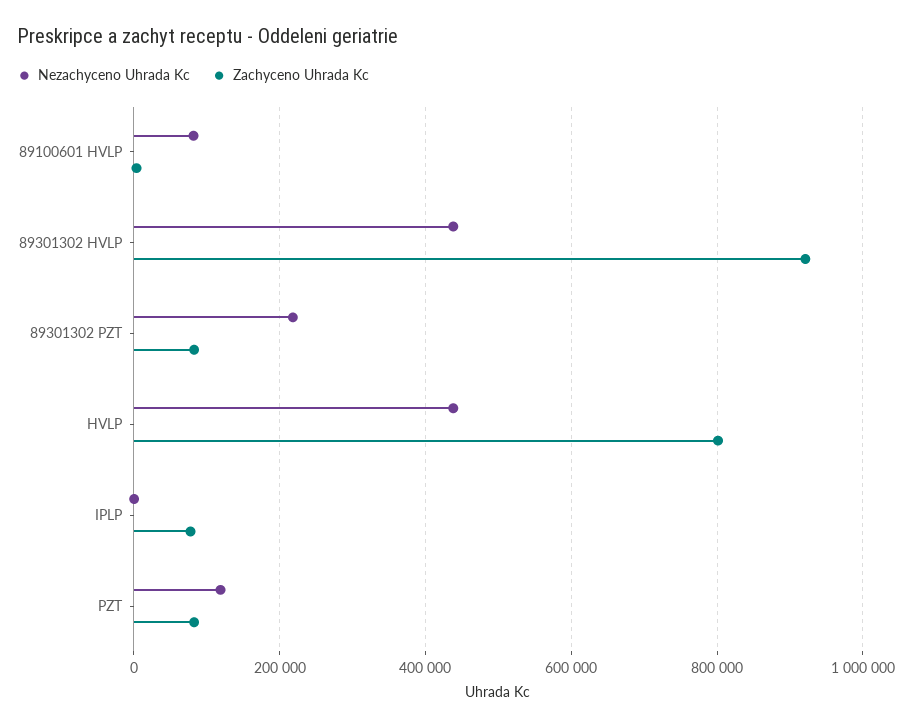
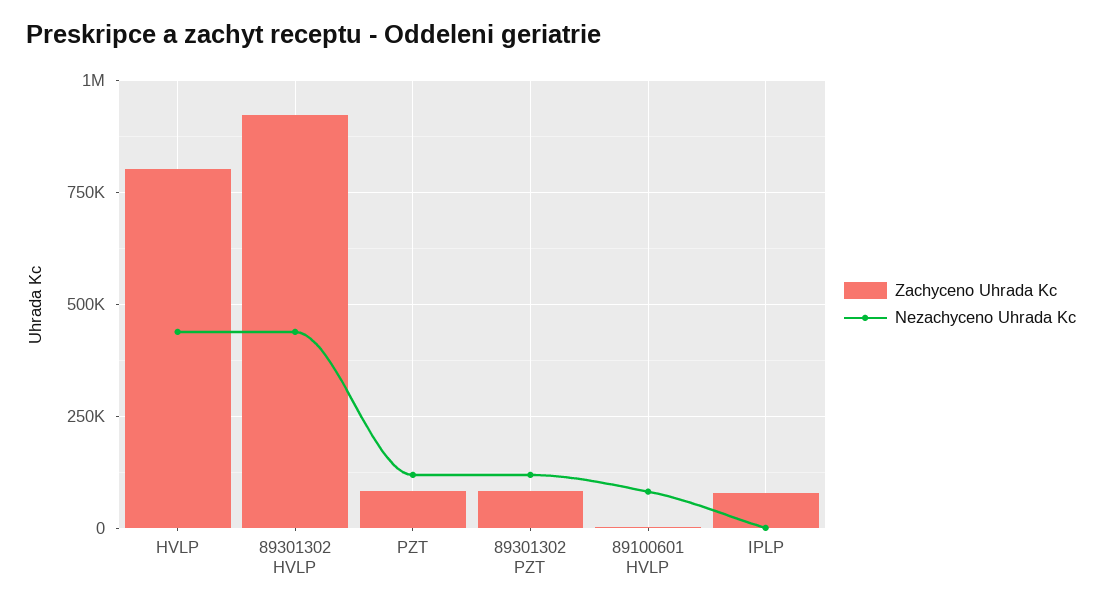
  {
    "Nezachyceno Uhrada Kc": {
      "89100601 HVLP": 80000,
      "89301302 HVLP": 440000,
-     "89301302 PZT": 220000,
+     "89301302 PZT": 125000,
      "HVLP": 440000,
      "IPLP": 0,
      "PZT": 120000
    },
    "Zachyceno Uhrada Kc": {
      "89100601 HVLP": 0,
      "89301302 HVLP": 920000,
      "89301302 PZT": 80000,
      "HVLP": 800000,
      "IPLP": 80000,
      "PZT": 80000
    }
  }

